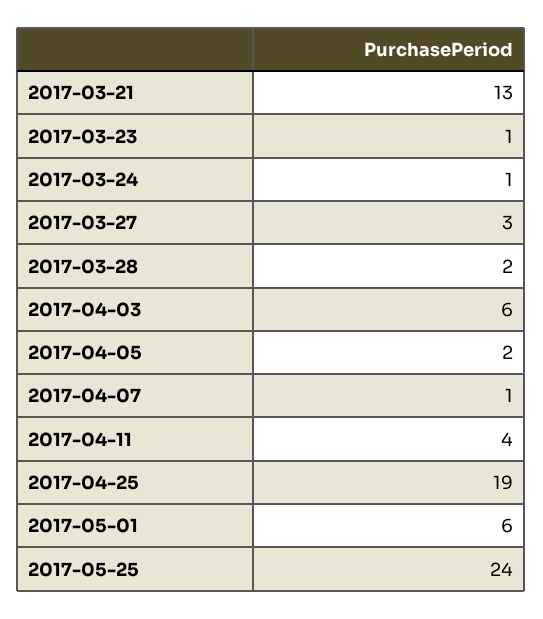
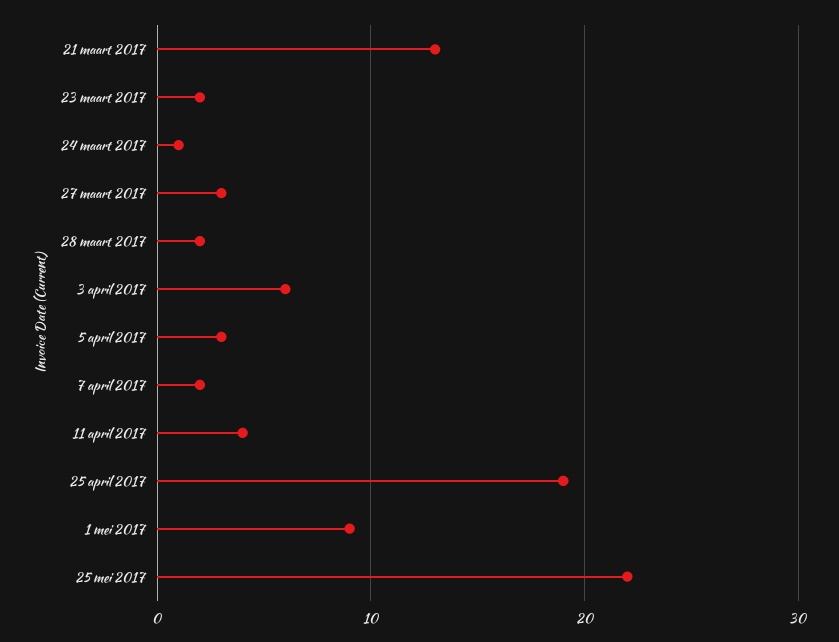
  {
    "2017-03-21": 13,
-   "2017-03-23": 1,
+   "2017-03-23": 2,
    "2017-03-24": 1,
    "2017-03-27": 3,
    "2017-03-28": 2,
    "2017-04-03": 6,
-   "2017-04-05": 2,
+   "2017-04-05": 3,
-   "2017-04-07": 1,
+   "2017-04-07": 2,
    "2017-04-11": 4,
    "2017-04-25": 19,
-   "2017-05-01": 6,
+   "2017-05-01": 9,
-   "2017-05-25": 24
+   "2017-05-25": 22
  }

